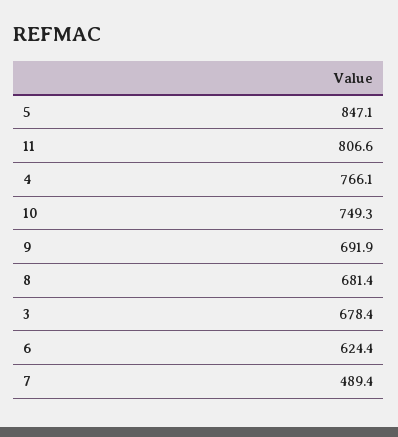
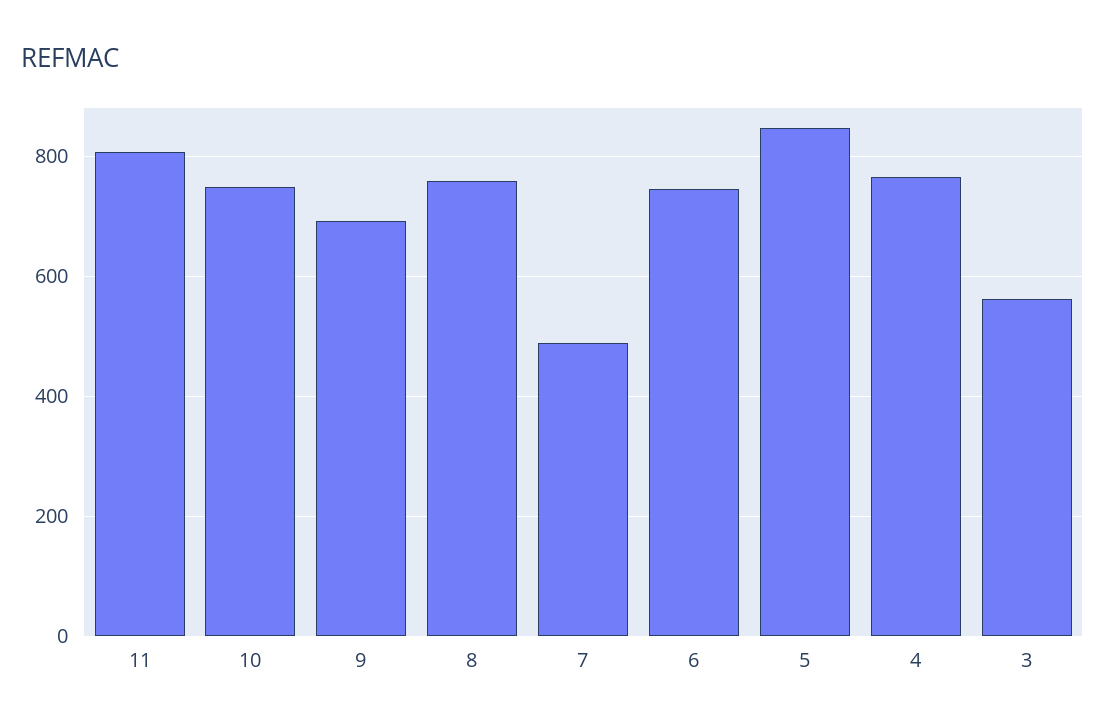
  {
    "5": 847.1,
    "11": 806.6,
    "4": 766.1,
    "10": 749.3,
    "9": 691.9,
-   "8": 681.4,
+   "8": 760,
-   "3": 678.4,
+   "3": 560,
-   "6": 624.4,
+   "6": 740,
    "7": 489.4
  }

